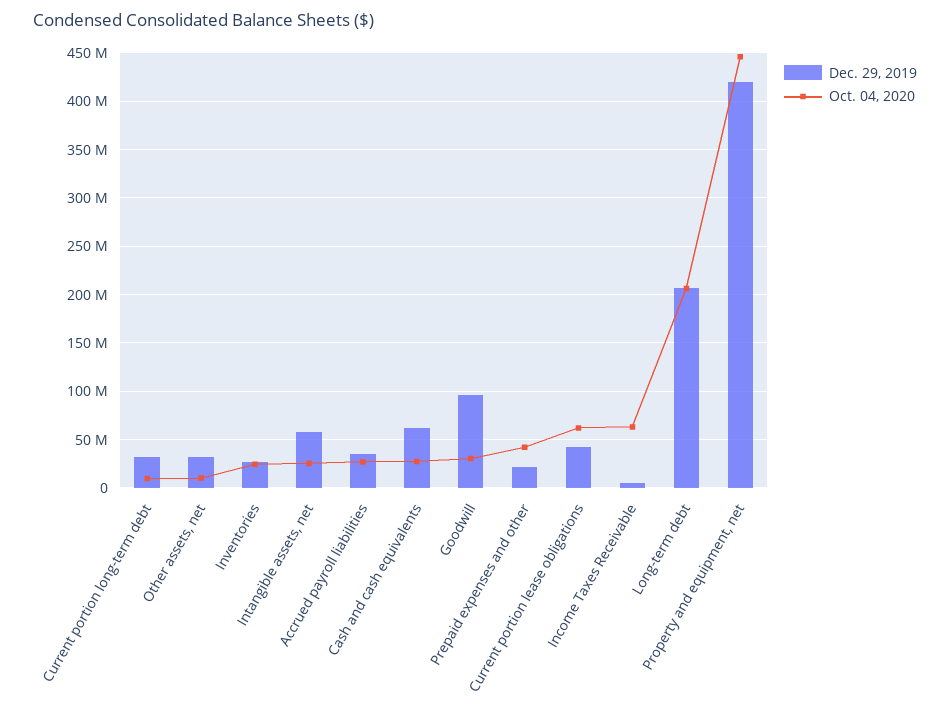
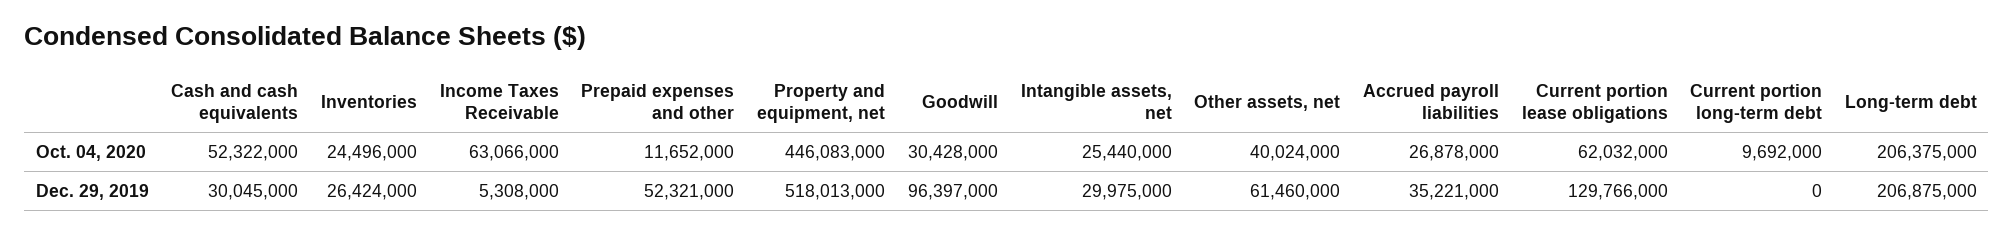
  {
    "Dec. 29, 2019": {
-     "Current portion long-term debt": 30000000,
+     "Current portion long-term debt": 0,
-     "Other assets, net": 30000000,
+     "Other assets, net": 61460000,
      "Inventories": 26424000,
-     "Intangible assets, net": 60000000,
+     "Intangible assets, net": 29975000,
      "Accrued payroll liabilities": 35221000,
-     "Cash and cash equivalents": 60000000,
+     "Cash and cash equivalents": 30045000,
      "Goodwill": 96397000,
-     "Prepaid expenses and other": 20000000,
+     "Prepaid expenses and other": 52321000,
-     "Current portion lease obligations": 40000000,
+     "Current portion lease obligations": 129766000,
      "Income Taxes Receivable": 5308000,
      "Long-term debt": 206875000,
-     "Property and equipment, net": 420000000
+     "Property and equipment, net": 518013000
    },
    "Oct. 04, 2020": {
      "Current portion long-term debt": 9692000,
-     "Other assets, net": 10000000,
+     "Other assets, net": 40024000,
      "Inventories": 24496000,
      "Intangible assets, net": 25440000,
      "Accrued payroll liabilities": 26878000,
-     "Cash and cash equivalents": 30000000,
+     "Cash and cash equivalents": 52322000,
      "Goodwill": 30428000,
-     "Prepaid expenses and other": 40000000,
+     "Prepaid expenses and other": 11652000,
      "Current portion lease obligations": 62032000,
      "Income Taxes Receivable": 63066000,
      "Long-term debt": 206375000,
      "Property and equipment, net": 446083000
    }
  }

